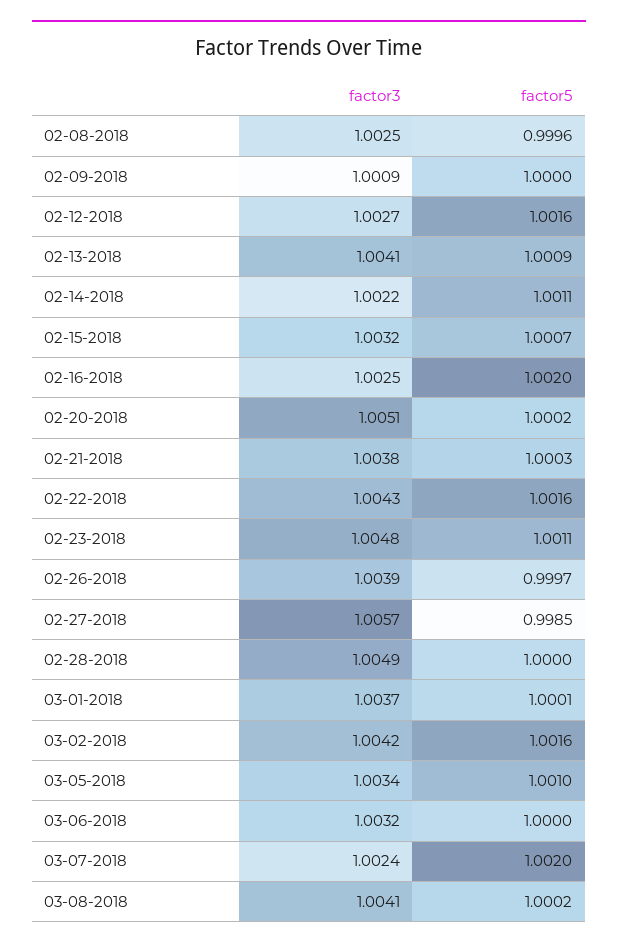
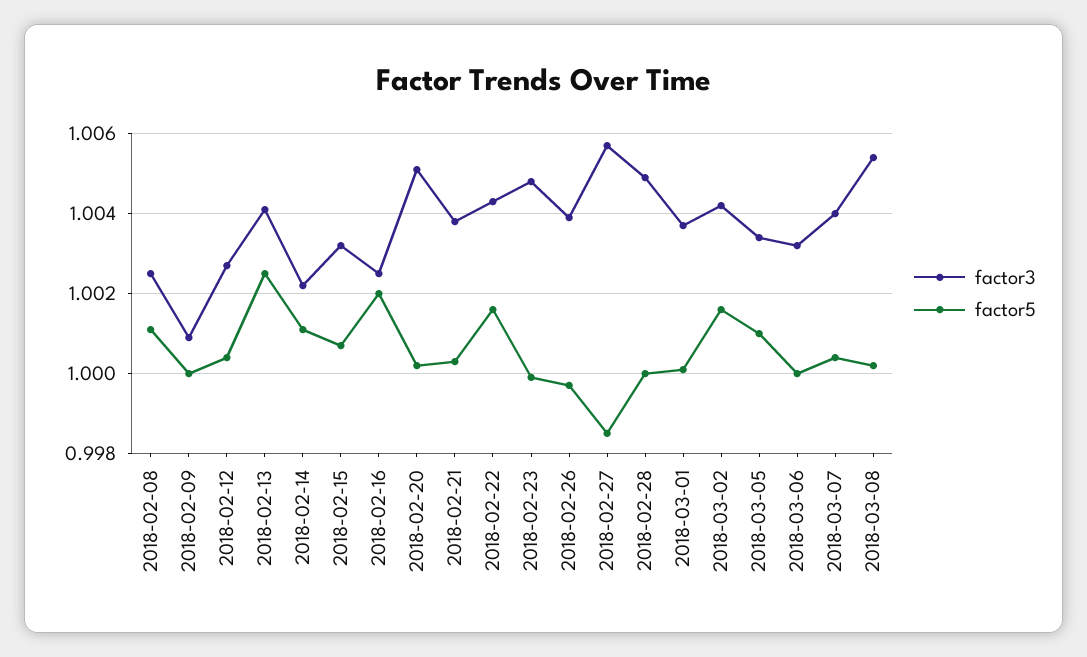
  {
    "factor3": {
      "02-08-2018": 1.0025,
      "02-09-2018": 1.0009,
      "02-12-2018": 1.0027,
      "02-13-2018": 1.0041,
      "02-14-2018": 1.0022,
      "02-15-2018": 1.0032,
      "02-16-2018": 1.0025,
      "02-20-2018": 1.0051,
      "02-21-2018": 1.0038,
      "02-22-2018": 1.0043,
      "02-23-2018": 1.0048,
      "02-26-2018": 1.0039,
      "02-27-2018": 1.0057,
      "02-28-2018": 1.0049,
      "03-01-2018": 1.0037,
      "03-02-2018": 1.0042,
      "03-05-2018": 1.0034,
      "03-06-2018": 1.0032,
-     "03-07-2018": 1.0024,
+     "03-07-2018": 1.004,
-     "03-08-2018": 1.0041
+     "03-08-2018": 1.0055
    },
    "factor5": {
-     "02-08-2018": 0.9996,
+     "02-08-2018": 1.001,
      "02-09-2018": 1,
-     "02-12-2018": 1.0016,
+     "02-12-2018": 1.0005,
-     "02-13-2018": 1.0009,
+     "02-13-2018": 1.0025,
      "02-14-2018": 1.0011,
      "02-15-2018": 1.0007,
      "02-16-2018": 1.002,
      "02-20-2018": 1.0002,
      "02-21-2018": 1.0003,
      "02-22-2018": 1.0016,
-     "02-23-2018": 1.0011,
+     "02-23-2018": 1,
      "02-26-2018": 0.9997,
      "02-27-2018": 0.9985,
      "02-28-2018": 1,
      "03-01-2018": 1.0001,
      "03-02-2018": 1.0016,
      "03-05-2018": 1.001,
      "03-06-2018": 1,
-     "03-07-2018": 1.002,
+     "03-07-2018": 1.0005,
      "03-08-2018": 1.0002
    }
  }

